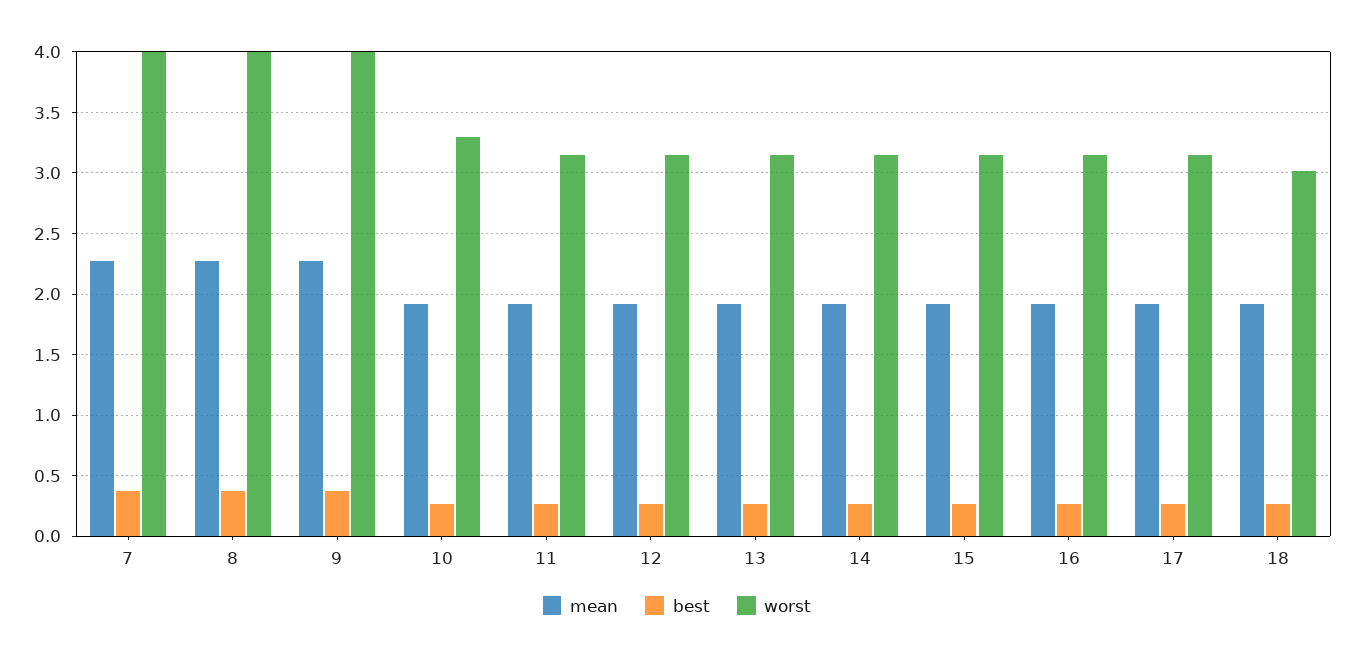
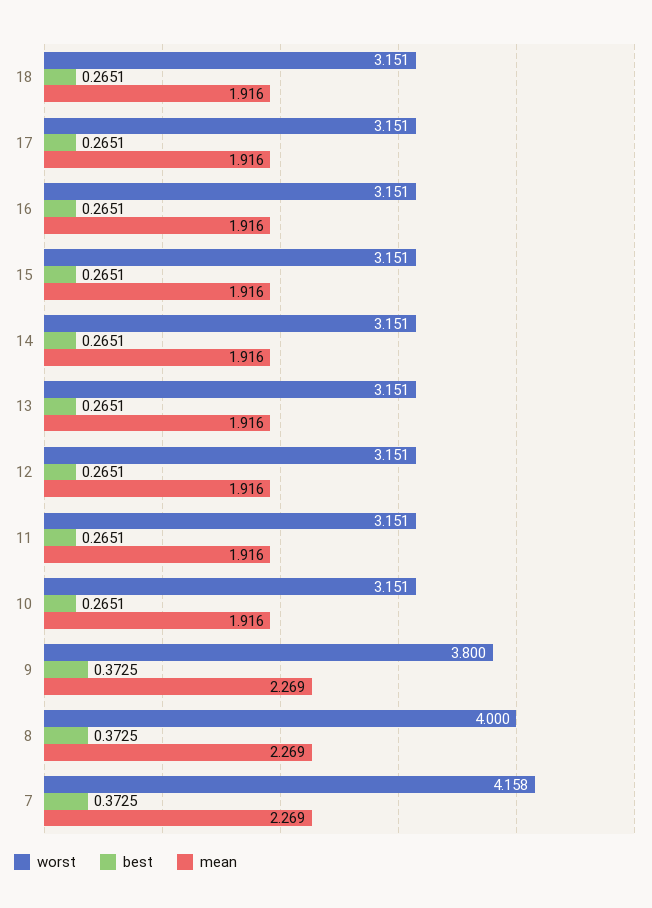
  {
    "mean": {
      "7": 2.269,
      "8": 2.269,
      "9": 2.269,
      "10": 1.916,
      "11": 1.916,
      "12": 1.916,
      "13": 1.916,
      "14": 1.916,
      "15": 1.916,
      "16": 1.916,
      "17": 1.916,
      "18": 1.916
    },
    "best": {
      "7": 0.3725,
      "8": 0.3725,
      "9": 0.3725,
      "10": 0.2651,
      "11": 0.2651,
      "12": 0.2651,
      "13": 0.2651,
      "14": 0.2651,
      "15": 0.2651,
      "16": 0.2651,
      "17": 0.2651,
      "18": 0.2651
    },
    "worst": {
-     "7": 4,
+     "7": 4.158,
      "8": 4,
-     "9": 4,
+     "9": 3.8,
-     "10": 3.3,
+     "10": 3.151,
      "11": 3.151,
      "12": 3.151,
      "13": 3.151,
      "14": 3.151,
      "15": 3.151,
      "16": 3.151,
      "17": 3.151,
-     "18": 3
+     "18": 3.151
    }
  }

